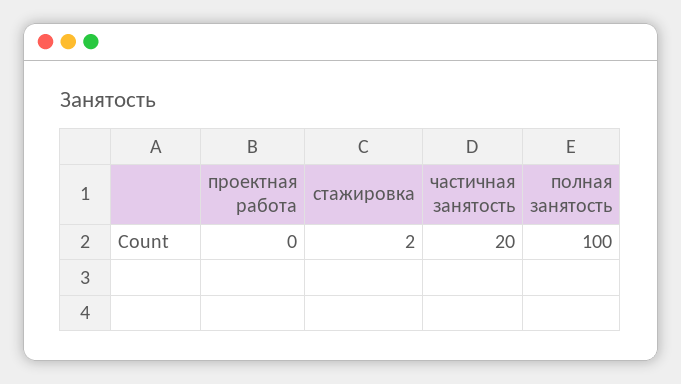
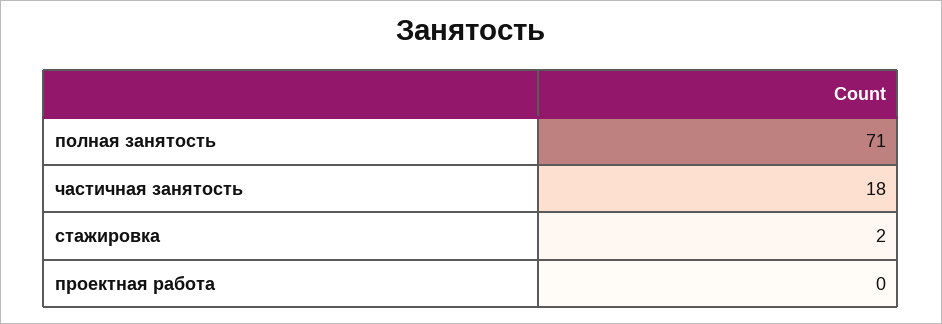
  {
    "проектная работа": 0,
    "стажировка": 2,
-   "частичная занятость": 20,
+   "частичная занятость": 18,
-   "полная занятость": 100
+   "полная занятость": 71
  }

